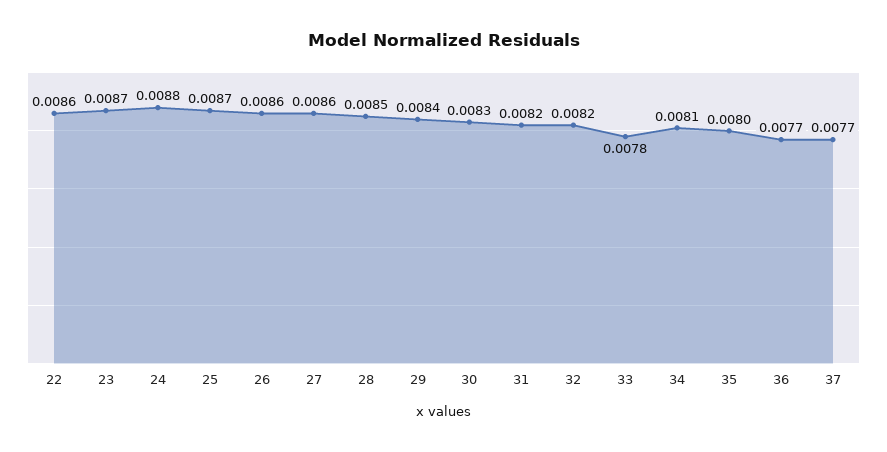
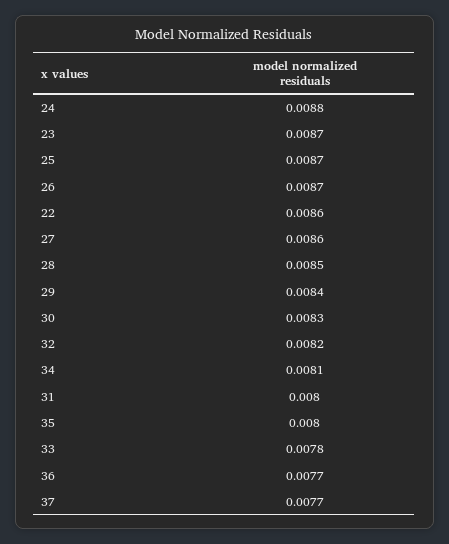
  {
    "22": 0.0086,
    "23": 0.0087,
    "24": 0.0088,
    "25": 0.0087,
-   "26": 0.0086,
+   "26": 0.0087,
    "27": 0.0086,
    "28": 0.0085,
    "29": 0.0084,
    "30": 0.0083,
-   "31": 0.0082,
+   "31": 0.008,
    "32": 0.0082,
    "33": 0.0078,
    "34": 0.0081,
    "35": 0.008,
    "36": 0.0077,
    "37": 0.0077
  }

